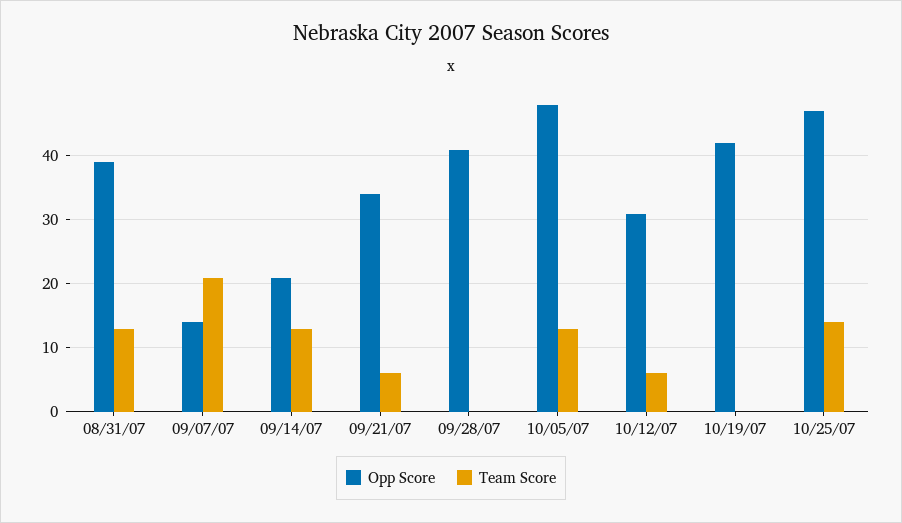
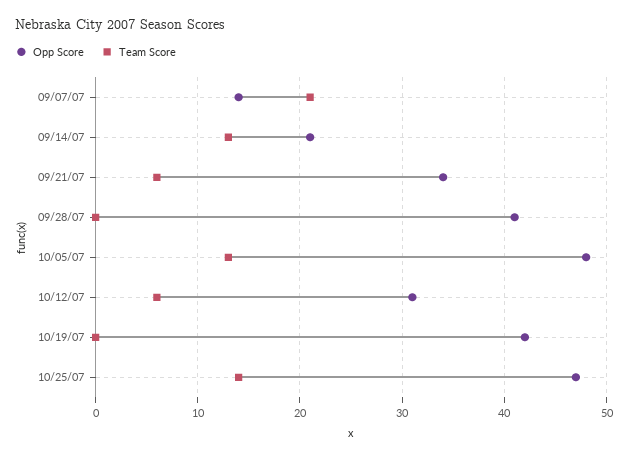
  {
    "Opp Score": {
-     "08/31/07": 39,
      "09/07/07": 14,
      "09/14/07": 21,
      "09/21/07": 34,
      "09/28/07": 41,
      "10/05/07": 48,
      "10/12/07": 31,
      "10/19/07": 42,
      "10/25/07": 47
    },
    "Team Score": {
-     "08/31/07": 13,
      "09/07/07": 21,
      "09/14/07": 13,
      "09/21/07": 6,
      "09/28/07": 0,
      "10/05/07": 13,
      "10/12/07": 6,
      "10/19/07": 0,
      "10/25/07": 14
    }
  }

